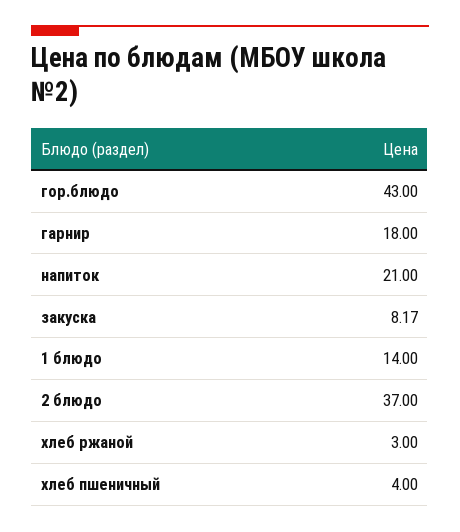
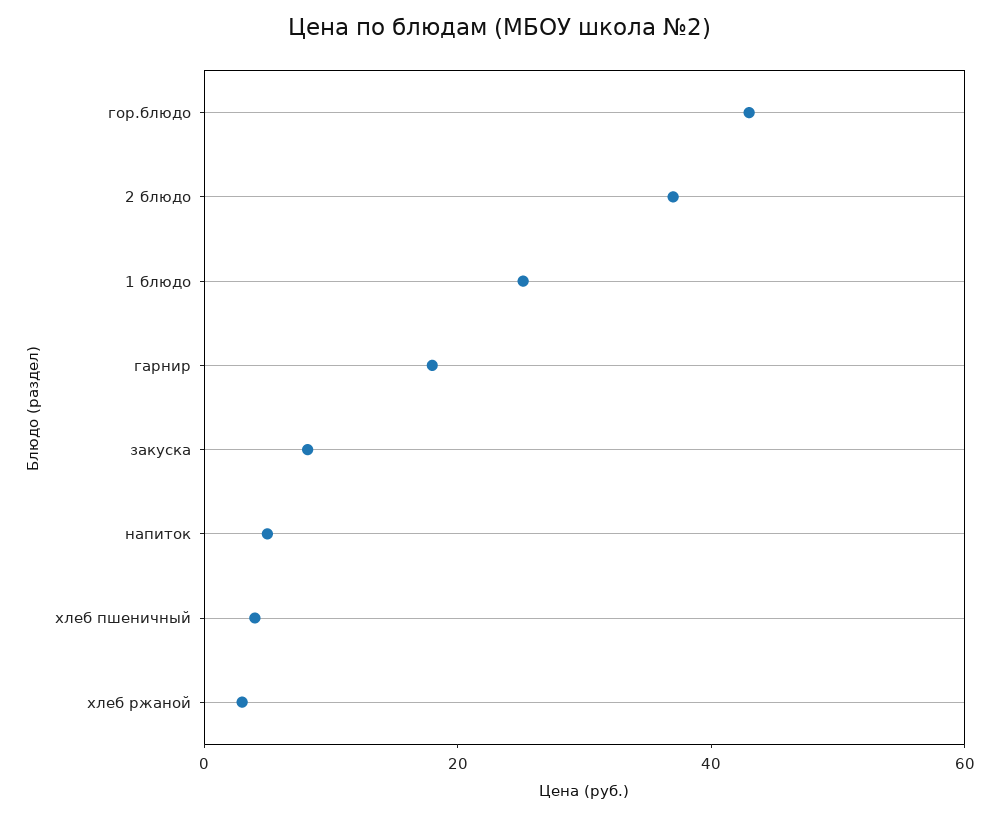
  {
    "гор.блюдо": 43,
    "гарнир": 18,
-   "напиток": 21,
+   "напиток": 5,
    "закуска": 8.17,
-   "1 блюдо": 14,
+   "1 блюдо": 25,
    "2 блюдо": 37,
    "хлеб ржаной": 3,
    "хлеб пшеничный": 4
  }

